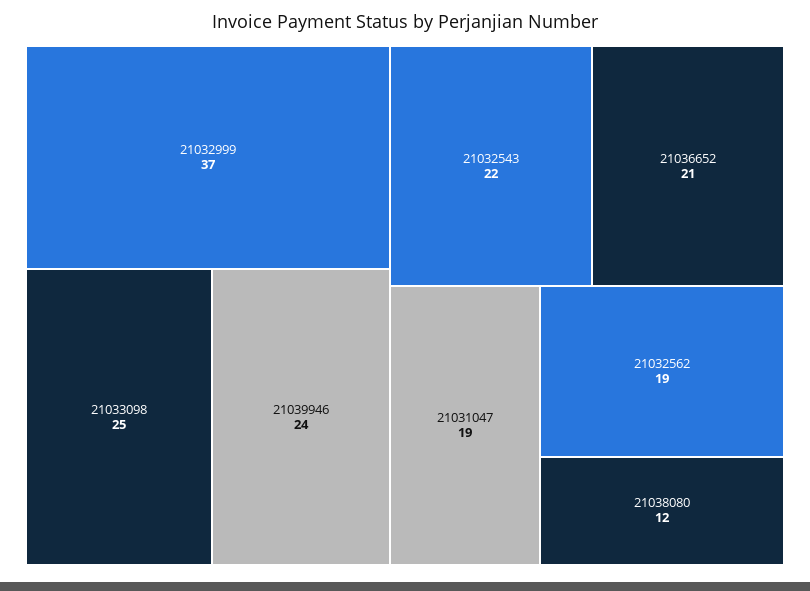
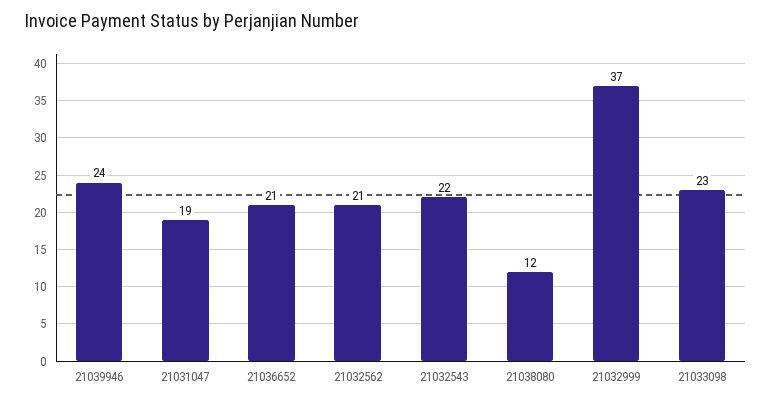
  {
    "21032999": 37,
-   "21033098": 25,
+   "21033098": 23,
    "21039946": 24,
    "21032543": 22,
    "21036652": 21,
    "21031047": 19,
-   "21032562": 19,
+   "21032562": 21,
    "21038080": 12
  }

